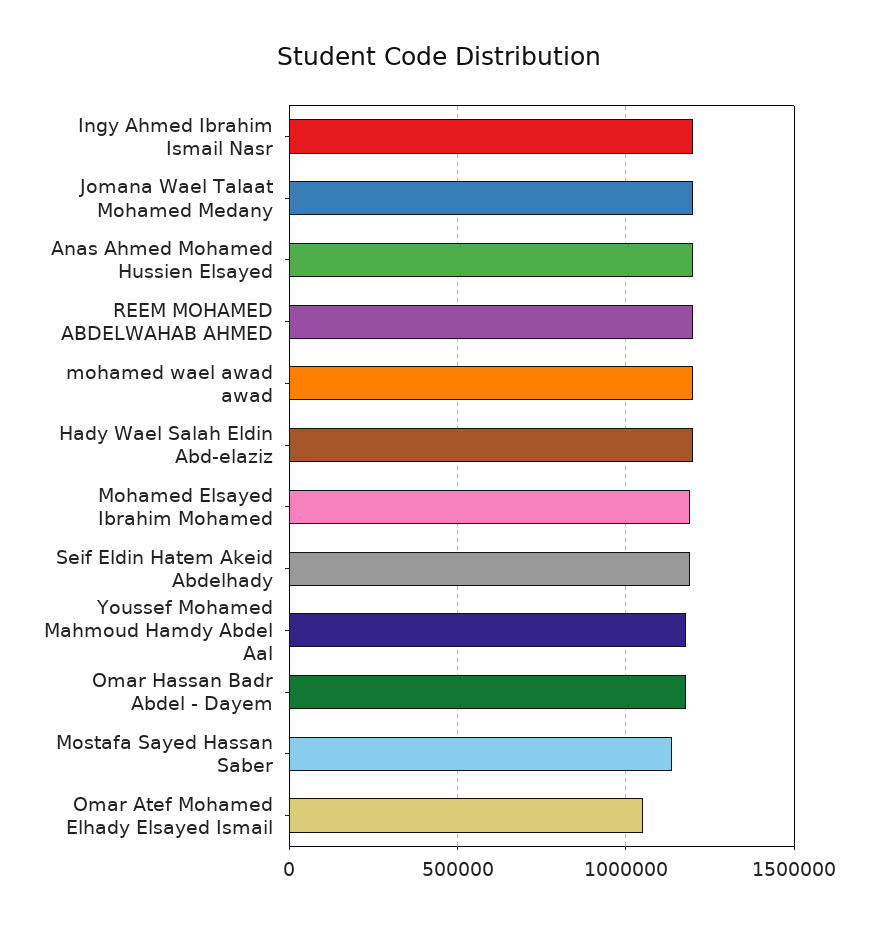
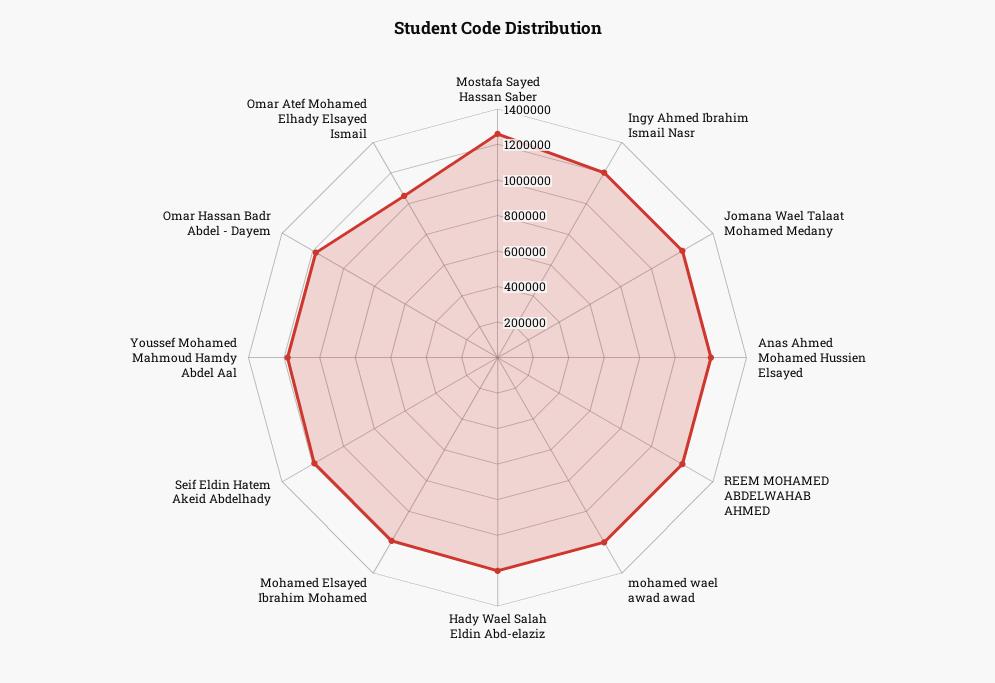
  {
    "Ingy Ahmed Ibrahim Ismail Nasr": 1200000,
    "Jomana Wael Talaat Mohamed Medany": 1200000,
    "Anas Ahmed Mohamed Hussien Elsayed": 1200000,
    "REEM MOHAMED ABDELWAHAB AHMED": 1200000,
    "mohamed wael awad awad": 1200000,
    "Hady Wael Salah Eldin Abd-elaziz": 1200000,
    "Mohamed Elsayed Ibrahim Mohamed": 1200000,
    "Seif Eldin Hatem Akeid Abdelhady": 1200000,
    "Youssef Mohamed Mahmoud Hamdy Abdel Aal": 1200000,
    "Omar Hassan Badr Abdel - Dayem": 1200000,
-   "Mostafa Sayed Hassan Saber": 1150000,
+   "Mostafa Sayed Hassan Saber": 1250000,
    "Omar Atef Mohamed Elhady Elsayed Ismail": 1050000
  }

